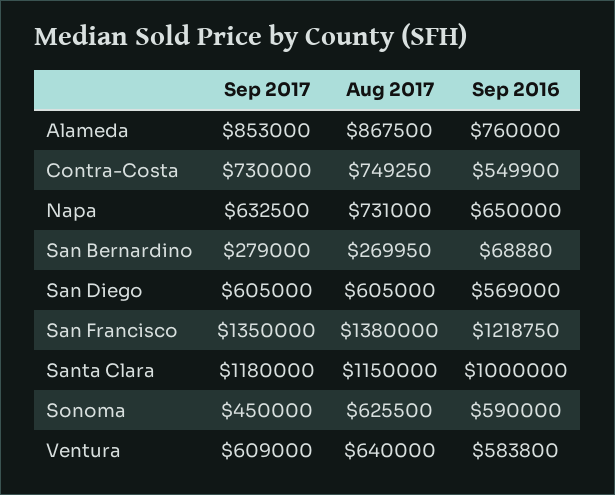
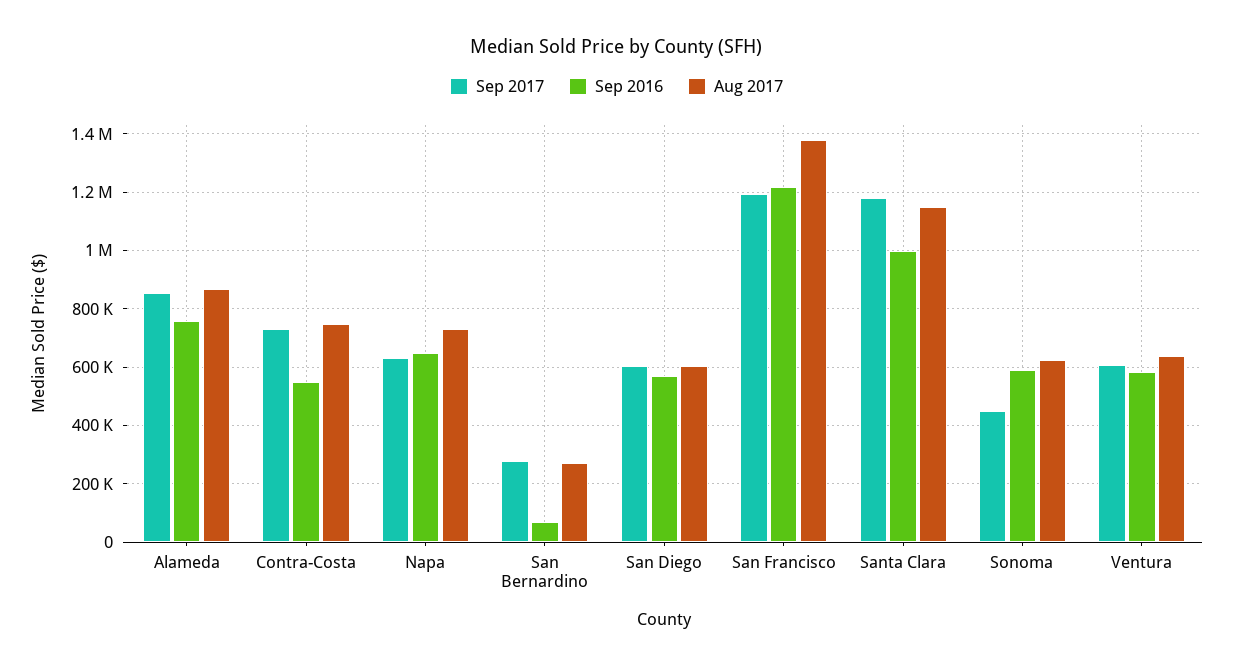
  {
    "Sep 2017": {
      "Alameda": 853000,
      "Contra-Costa": 730000,
      "Napa": 632500,
      "San Bernardino": 279000,
      "San Diego": 605000,
-     "San Francisco": 1350000,
+     "San Francisco": 1200000,
      "Santa Clara": 1180000,
      "Sonoma": 450000,
      "Ventura": 609000
    },
    "Aug 2017": {
      "Alameda": 867500,
      "Contra-Costa": 749250,
      "Napa": 731000,
      "San Bernardino": 269950,
      "San Diego": 605000,
      "San Francisco": 1380000,
      "Santa Clara": 1150000,
      "Sonoma": 625500,
      "Ventura": 640000
    },
    "Sep 2016": {
      "Alameda": 760000,
      "Contra-Costa": 549900,
      "Napa": 650000,
      "San Bernardino": 68880,
      "San Diego": 569000,
      "San Francisco": 1218750,
      "Santa Clara": 1000000,
      "Sonoma": 590000,
      "Ventura": 583800
    }
  }

